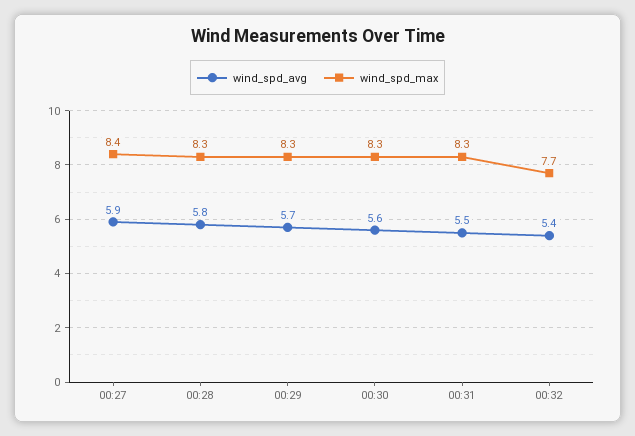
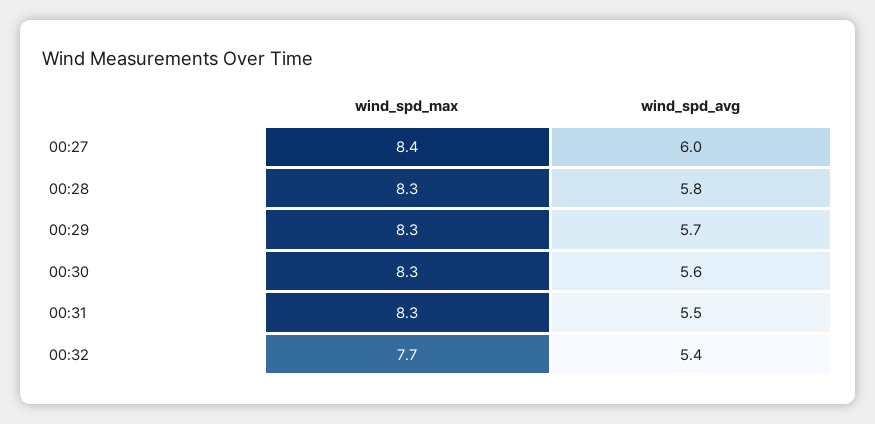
  {
    "wind_spd_avg": {
-     "00:27": 5.9,
+     "00:27": 6,
      "00:28": 5.8,
      "00:29": 5.7,
      "00:30": 5.6,
      "00:31": 5.5,
      "00:32": 5.4
    },
    "wind_spd_max": {
      "00:27": 8.4,
      "00:28": 8.3,
      "00:29": 8.3,
      "00:30": 8.3,
      "00:31": 8.3,
      "00:32": 7.7
    }
  }

